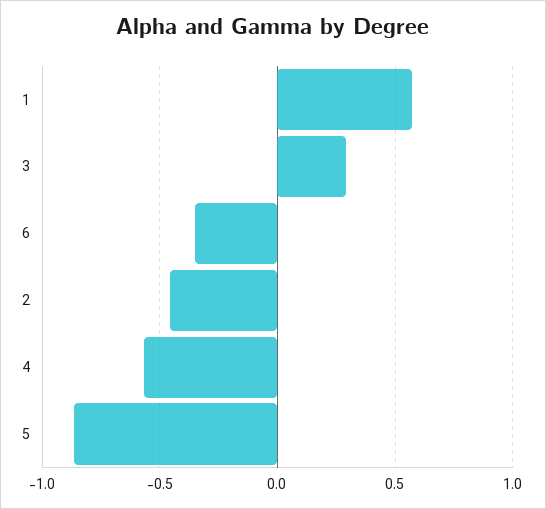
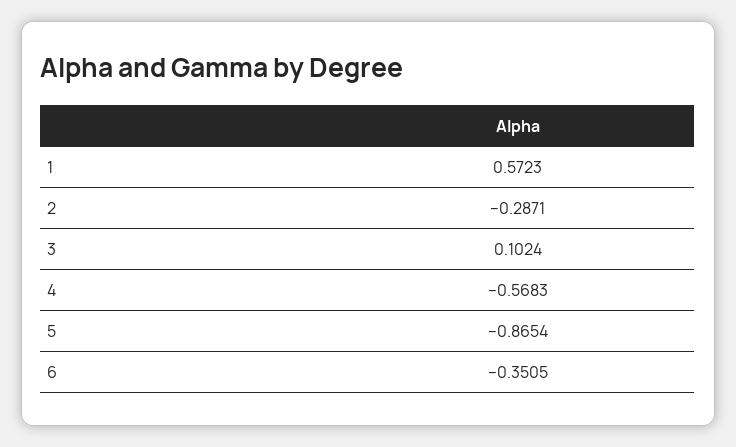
  {
    "1": 0.5723,
-   "3": 0.3,
+   "3": 0.1024,
    "6": -0.3505,
-   "2": -0.45,
+   "2": -0.2871,
    "4": -0.5683,
    "5": -0.8654
  }

